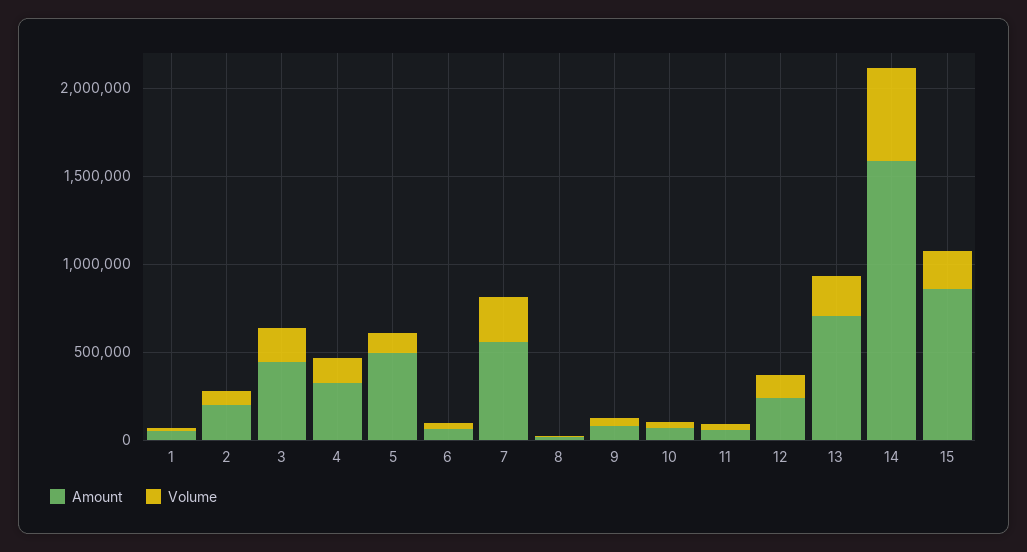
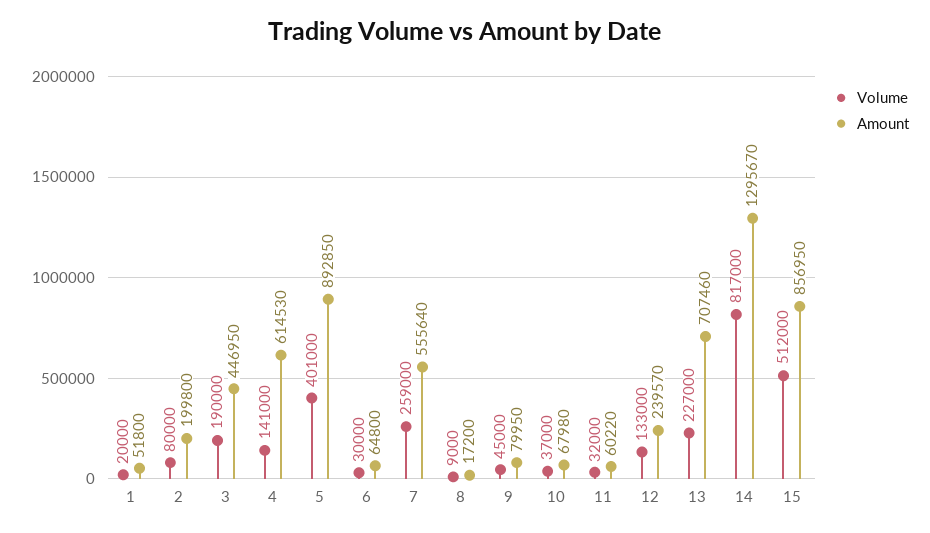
  {
    "Amount": {
      "1": 51800,
      "2": 199800,
      "3": 446950,
-     "4": 300000,
+     "4": 614530,
-     "5": 500000,
+     "5": 892850,
      "6": 64800,
      "7": 555640,
      "8": 17200,
      "9": 79950,
      "10": 67980,
      "11": 60220,
      "12": 239570,
      "13": 707460,
-     "14": 1600000,
+     "14": 1295670,
      "15": 856950
    },
    "Volume": {
      "1": 20000,
      "2": 80000,
      "3": 190000,
      "4": 141000,
-     "5": 100000,
+     "5": 401000,
      "6": 30000,
      "7": 259000,
      "8": 9000,
      "9": 45000,
      "10": 37000,
      "11": 32000,
      "12": 133000,
      "13": 227000,
-     "14": 500000,
+     "14": 817000,
-     "15": 200000
+     "15": 512000
    }
  }

